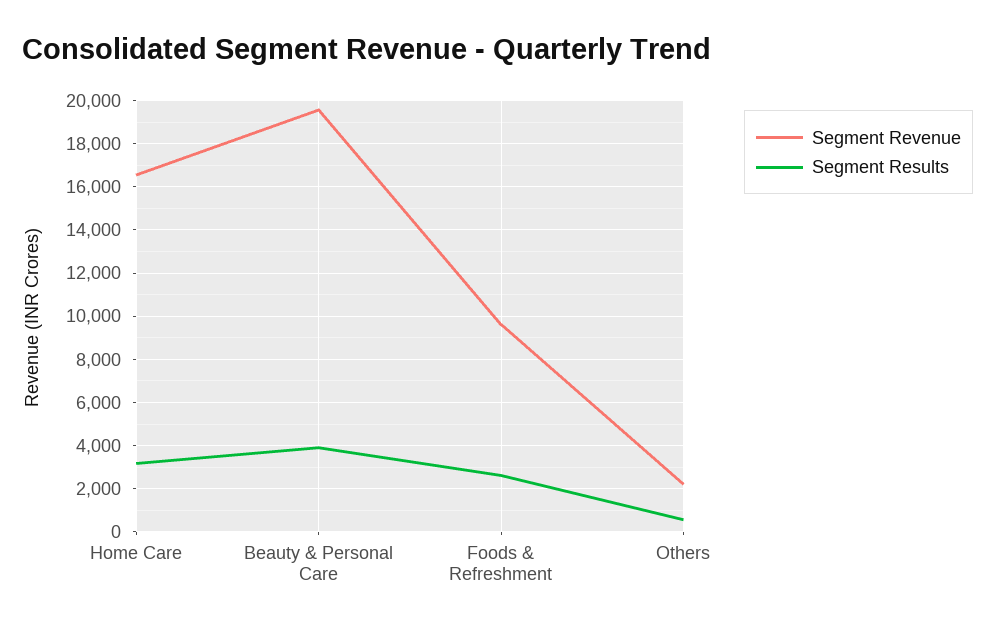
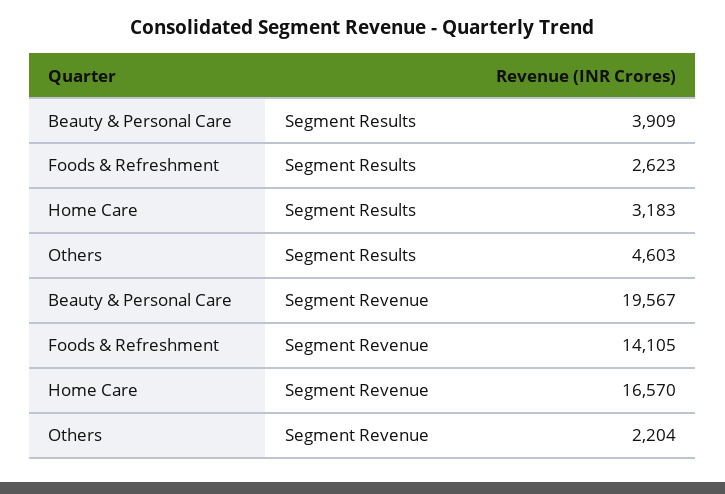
  {
    "Segment Revenue": {
      "Home Care": 16570,
      "Beauty & Personal Care": 19567,
-     "Foods & Refreshment": 9500,
+     "Foods & Refreshment": 14105,
      "Others": 2204
    },
    "Segment Results": {
      "Home Care": 3183,
      "Beauty & Personal Care": 3909,
      "Foods & Refreshment": 2623,
-     "Others": 500
+     "Others": 4603
    }
  }

